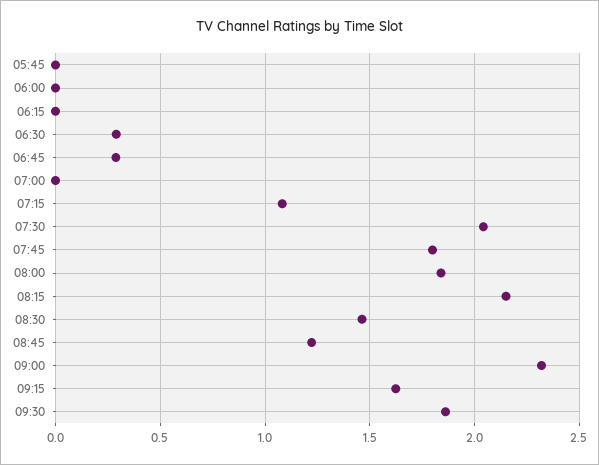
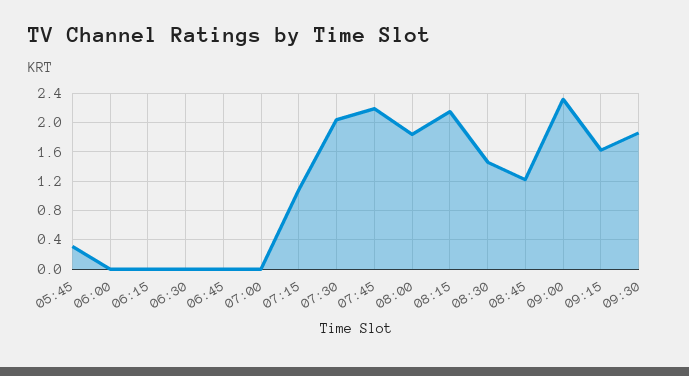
  {
-   "05:45": 0,
+   "05:45": 0.3,
    "06:00": 0,
    "06:15": 0,
-   "06:30": 0.3,
+   "06:30": 0,
-   "06:45": 0.3,
+   "06:45": 0,
    "07:00": 0,
    "07:15": 1.1,
    "07:30": 2.05,
-   "07:45": 1.8,
+   "07:45": 2.2,
    "08:00": 1.85,
    "08:15": 2.15,
    "08:30": 1.45,
    "08:45": 1.2,
    "09:00": 2.3,
    "09:15": 1.6,
    "09:30": 1.85
  }

